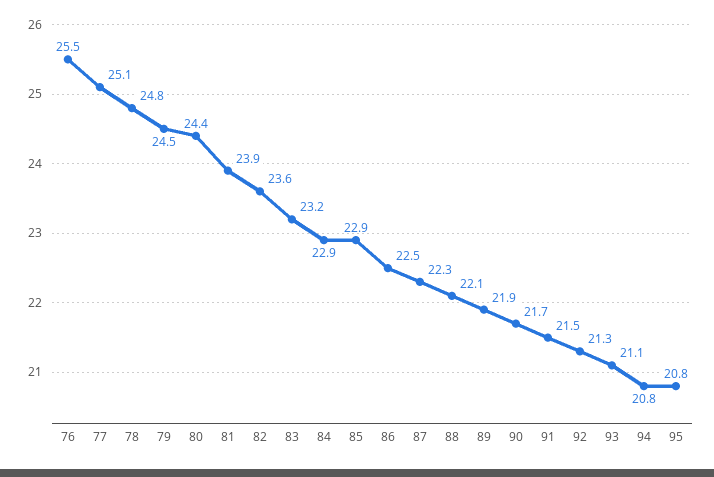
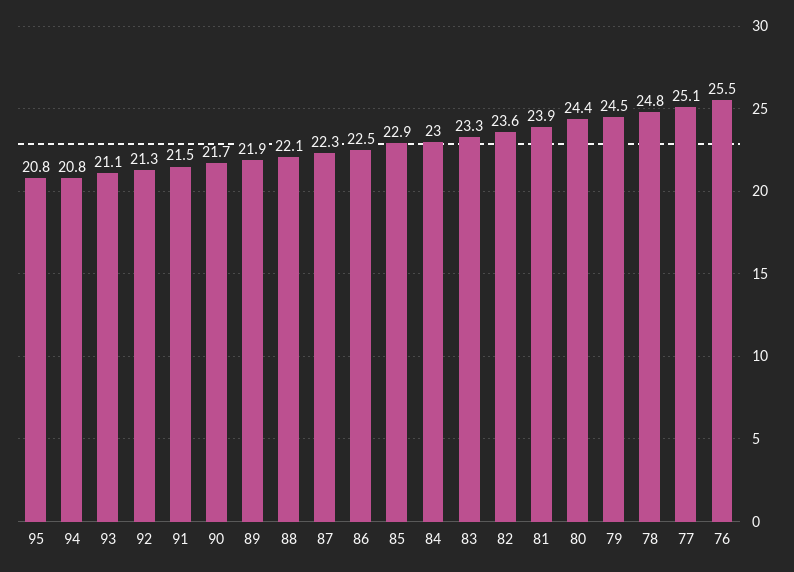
  {
    "76": 25.5,
    "77": 25.1,
    "78": 24.8,
    "79": 24.5,
    "80": 24.4,
    "81": 23.9,
    "82": 23.6,
-   "83": 23.2,
+   "83": 23.3,
-   "84": 22.9,
+   "84": 23,
    "85": 22.9,
    "86": 22.5,
    "87": 22.3,
    "88": 22.1,
    "89": 21.9,
    "90": 21.7,
    "91": 21.5,
    "92": 21.3,
    "93": 21.1,
    "94": 20.8,
    "95": 20.8
  }

